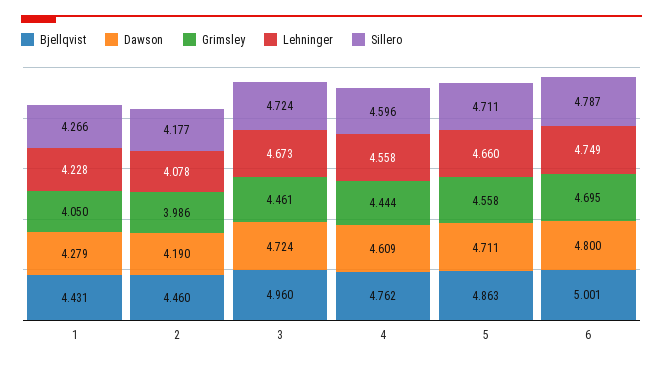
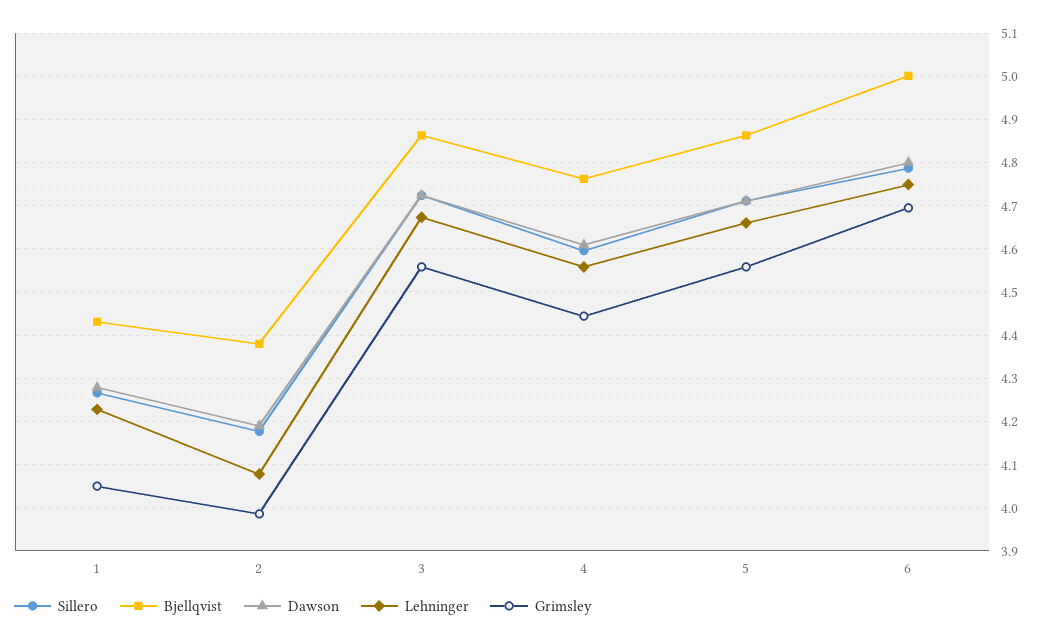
  {
    "Bjellqvist": {
      "1": 4.431,
-     "2": 4.46,
+     "2": 4.38,
-     "3": 4.96,
+     "3": 4.86,
      "4": 4.762,
      "5": 4.863,
      "6": 5.001
    },
    "Dawson": {
      "1": 4.279,
      "2": 4.19,
      "3": 4.724,
      "4": 4.609,
      "5": 4.711,
      "6": 4.8
    },
    "Grimsley": {
      "1": 4.05,
      "2": 3.986,
-     "3": 4.461,
+     "3": 4.56,
      "4": 4.444,
      "5": 4.558,
      "6": 4.695
    },
    "Lehninger": {
      "1": 4.228,
      "2": 4.078,
      "3": 4.673,
      "4": 4.558,
      "5": 4.66,
      "6": 4.749
    },
    "Sillero": {
      "1": 4.266,
      "2": 4.177,
      "3": 4.724,
      "4": 4.596,
      "5": 4.711,
      "6": 4.787
    }
  }

